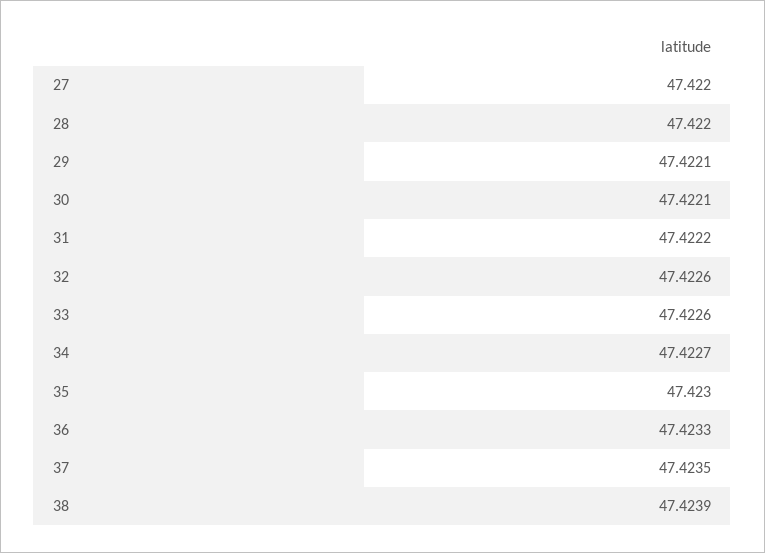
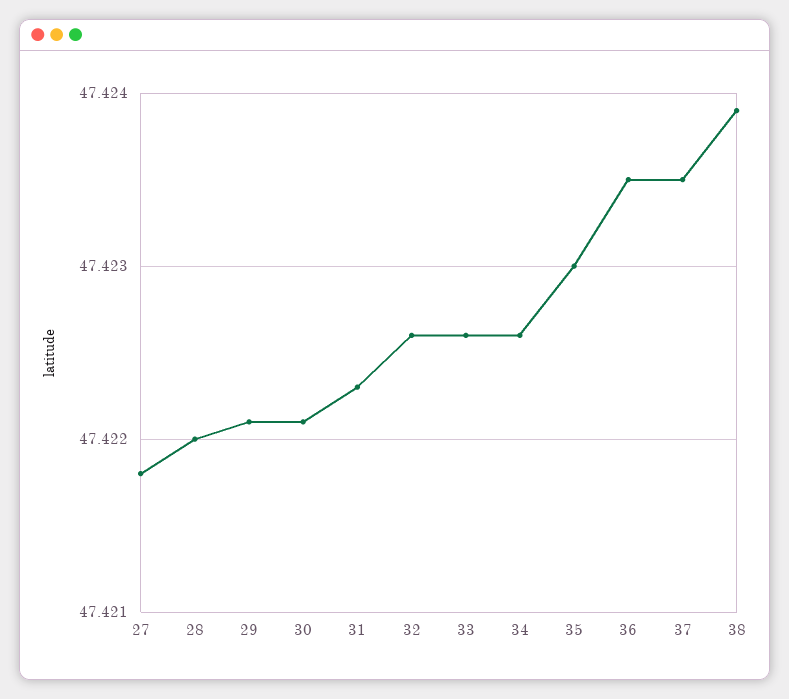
  {
-   "27": 47.422,
+   "27": 47.4218,
    "28": 47.422,
    "29": 47.4221,
    "30": 47.4221,
-   "31": 47.4222,
+   "31": 47.4223,
    "32": 47.4226,
    "33": 47.4226,
-   "34": 47.4227,
+   "34": 47.4226,
    "35": 47.423,
-   "36": 47.4233,
+   "36": 47.4235,
    "37": 47.4235,
    "38": 47.4239
  }

